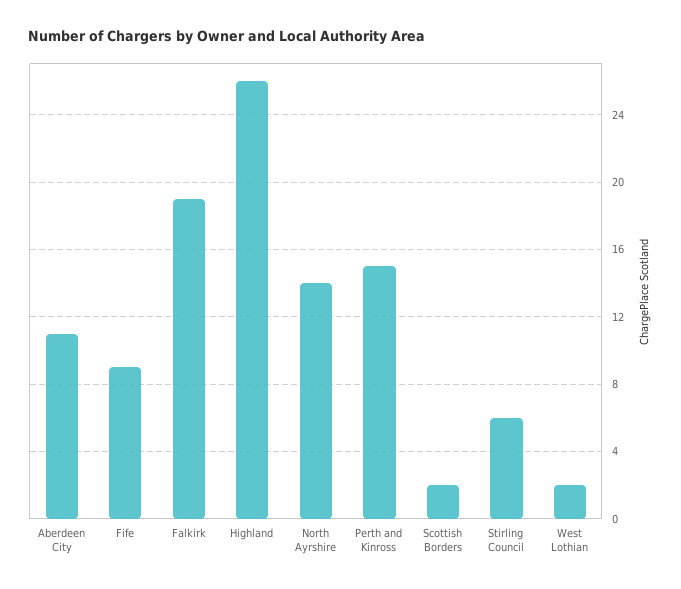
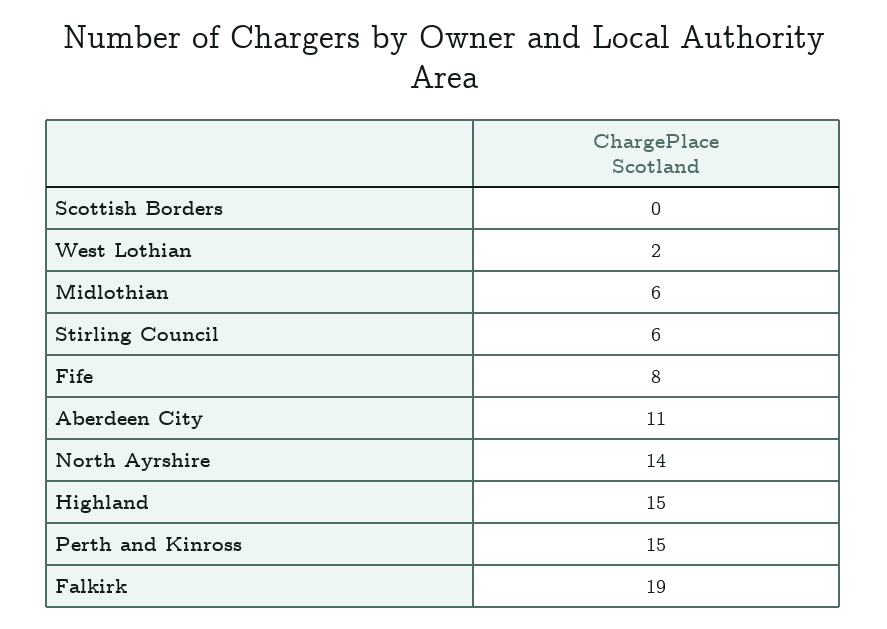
  {
    "Aberdeen City": 11,
-   "Fife": 9,
+   "Fife": 8,
    "Falkirk": 19,
-   "Highland": 26,
+   "Highland": 15,
    "North Ayrshire": 14,
    "Perth and Kinross": 15,
-   "Scottish Borders": 2,
+   "Scottish Borders": 0,
    "Stirling Council": 6,
-   "West Lothian": 2
+   "West Lothian": 2,
+   "Midlothian": 6
  }

